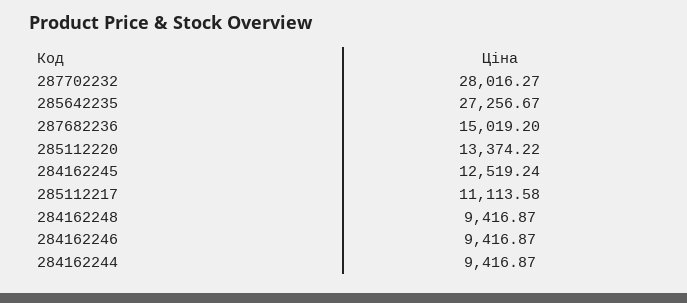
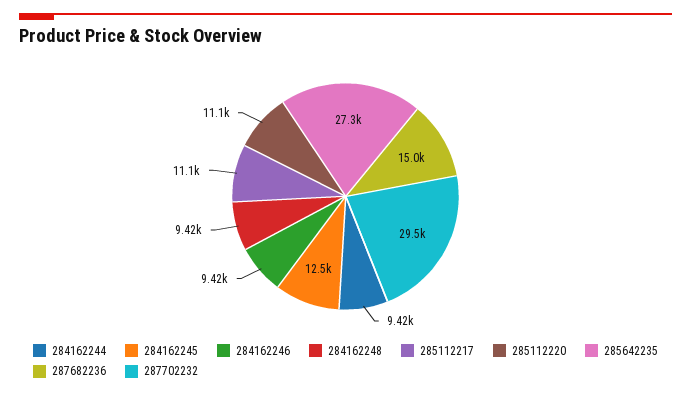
  {
-   "287702232": 28016.27,
+   "287702232": 29500,
    "285642235": 27256.67,
    "287682236": 15019.2,
-   "285112220": 13374.22,
+   "285112220": 11100,
    "284162245": 12519.24,
    "285112217": 11113.58,
    "284162248": 9416.87,
    "284162246": 9416.87,
    "284162244": 9416.87
  }

